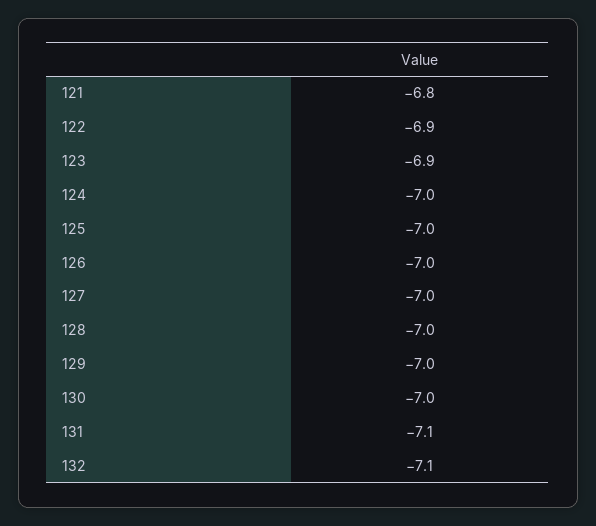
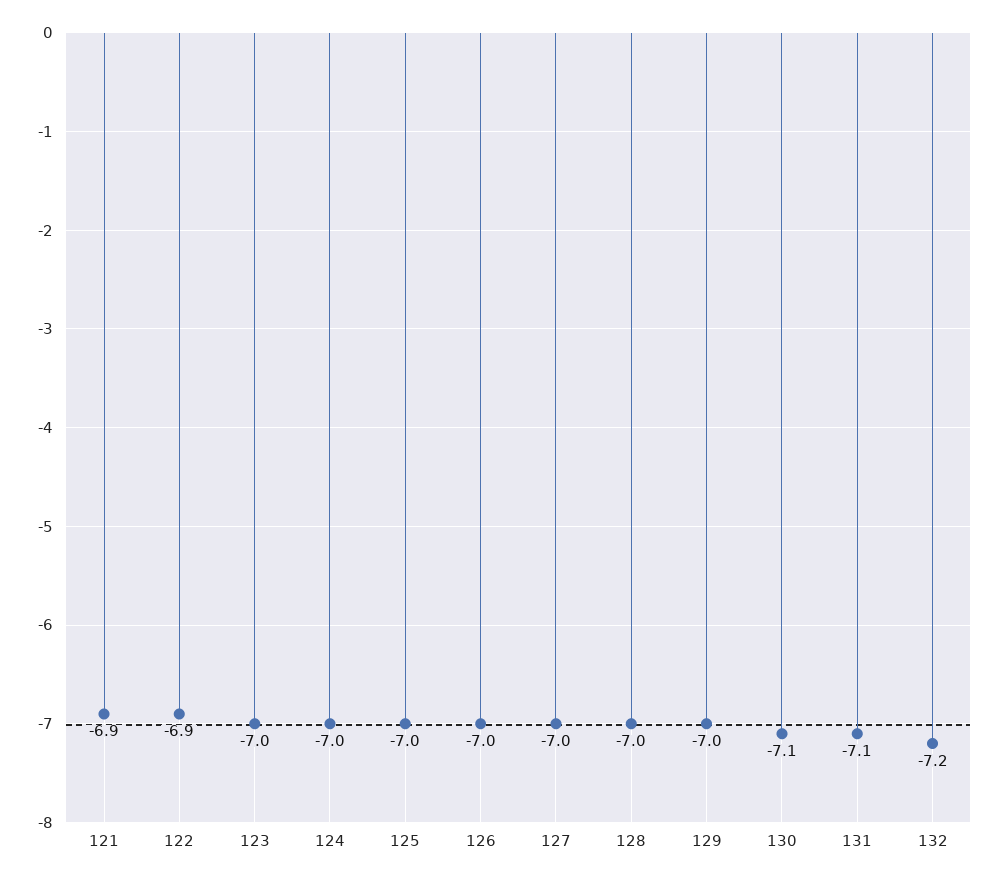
  {
-   "121": -6.8,
+   "121": -6.9,
    "122": -6.9,
-   "123": -6.9,
+   "123": -7,
    "124": -7,
    "125": -7,
    "126": -7,
    "127": -7,
    "128": -7,
    "129": -7,
-   "130": -7,
+   "130": -7.1,
    "131": -7.1,
-   "132": -7.1
+   "132": -7.2
  }

